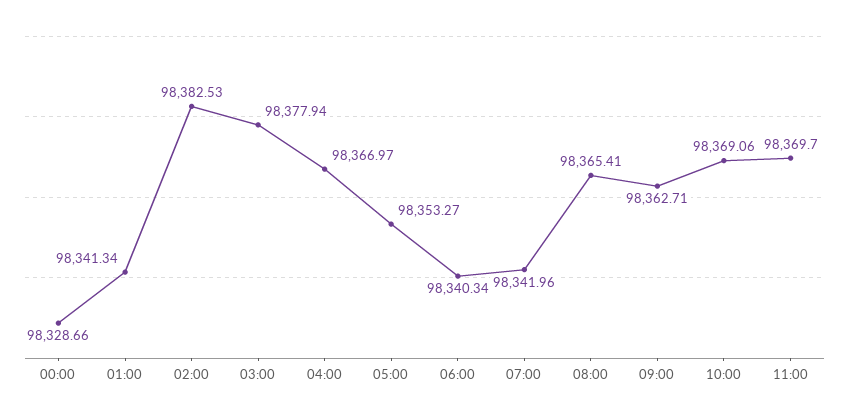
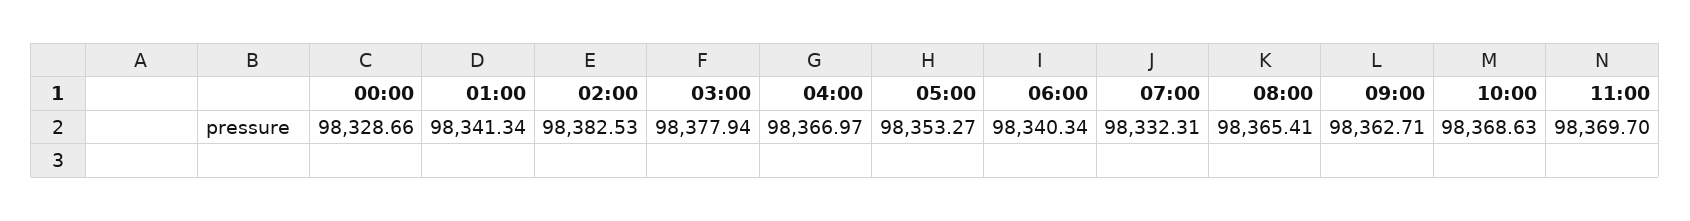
  {
    "00:00": 98328.66,
    "01:00": 98341.34,
    "02:00": 98382.53,
    "03:00": 98377.94,
    "04:00": 98366.97,
    "05:00": 98353.27,
    "06:00": 98340.34,
-   "07:00": 98341.96,
+   "07:00": 98332.31,
    "08:00": 98365.41,
    "09:00": 98362.71,
-   "10:00": 98369.06,
+   "10:00": 98368.63,
    "11:00": 98369.7
  }

